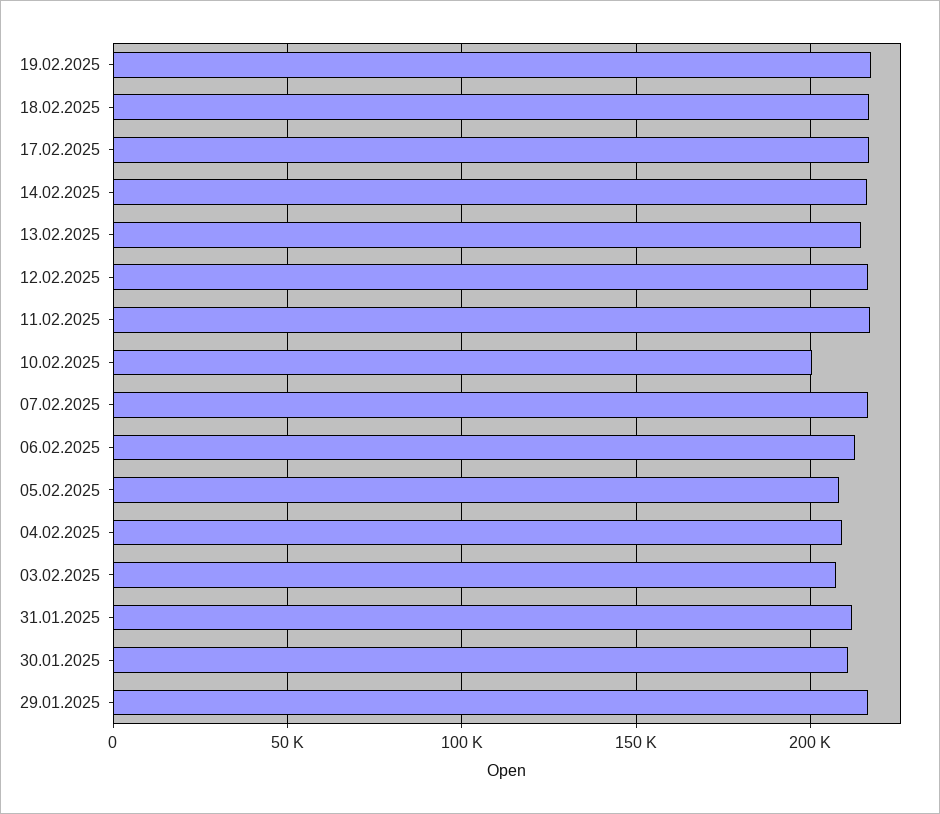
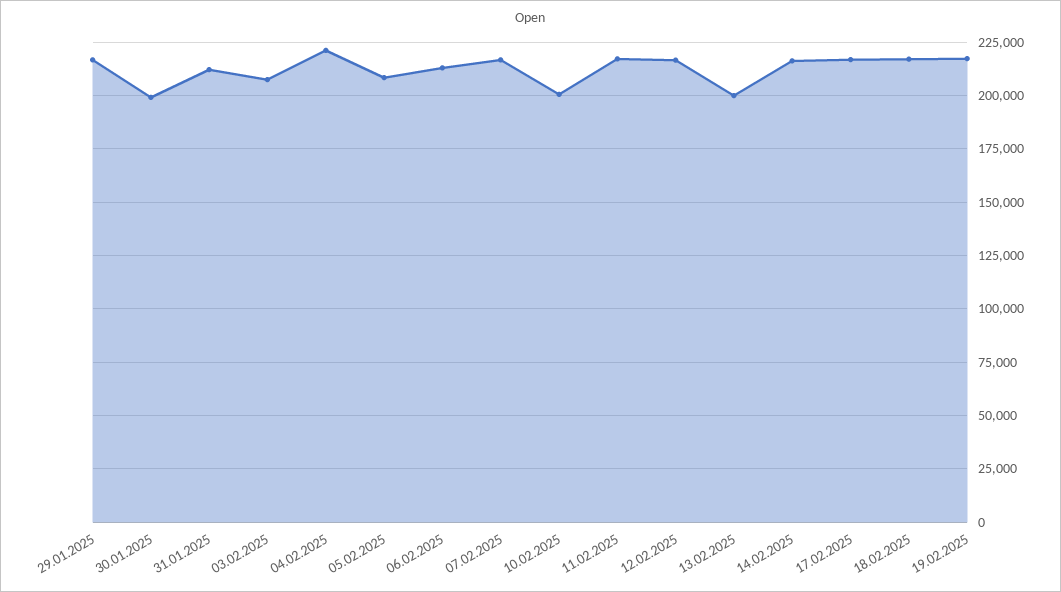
  {
    "19.02.2025": 215000,
    "18.02.2025": 215000,
    "17.02.2025": 215000,
    "14.02.2025": 215000,
-   "13.02.2025": 215000,
+   "13.02.2025": 200000,
    "12.02.2025": 215000,
    "11.02.2025": 215000,
    "10.02.2025": 200000,
    "07.02.2025": 215000,
    "06.02.2025": 215000,
    "05.02.2025": 210000,
-   "04.02.2025": 210000,
+   "04.02.2025": 220000,
    "03.02.2025": 205000,
    "31.01.2025": 210000,
-   "30.01.2025": 210000,
+   "30.01.2025": 200000,
    "29.01.2025": 215000
  }

